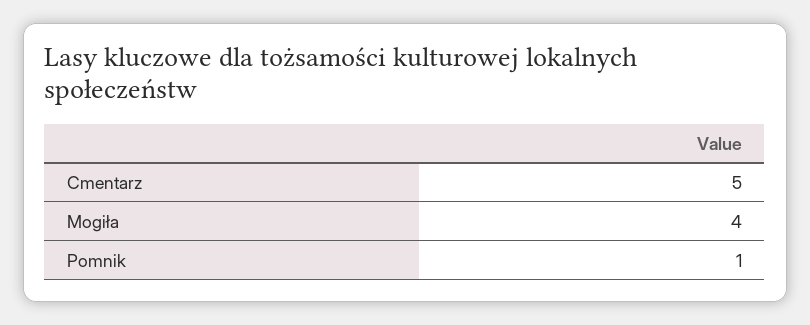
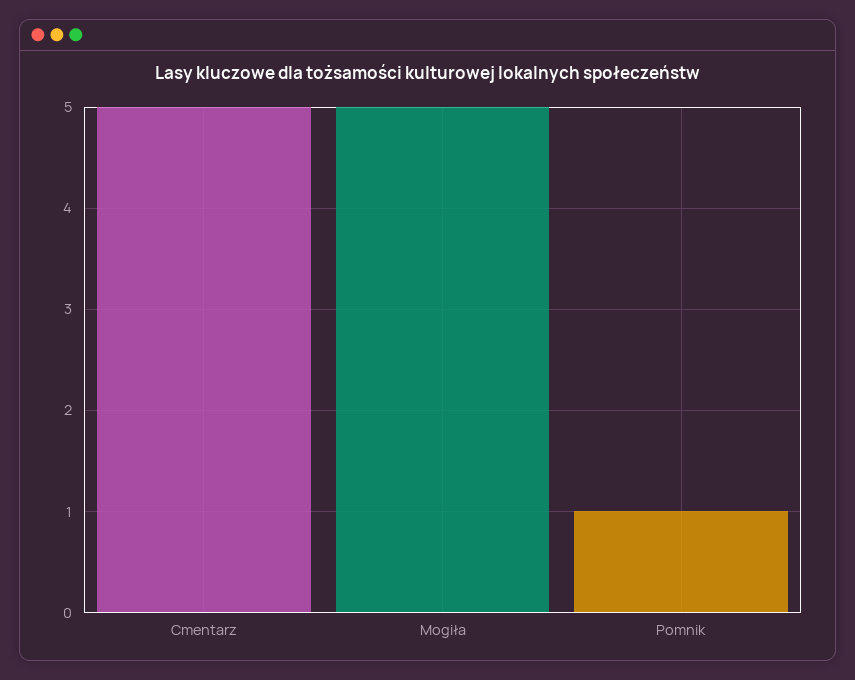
  {
    "Cmentarz": 5,
-   "Mogiła": 4,
+   "Mogiła": 5,
    "Pomnik": 1
  }

